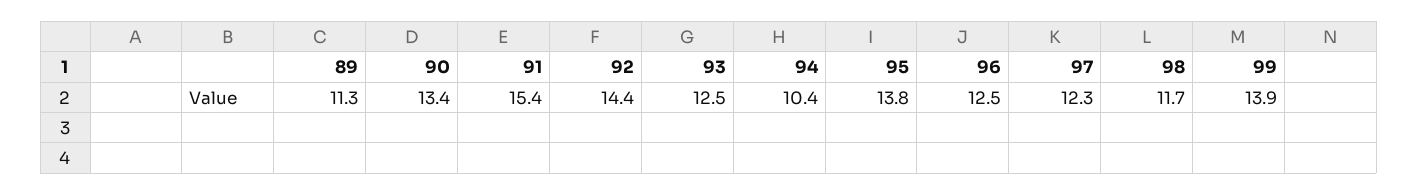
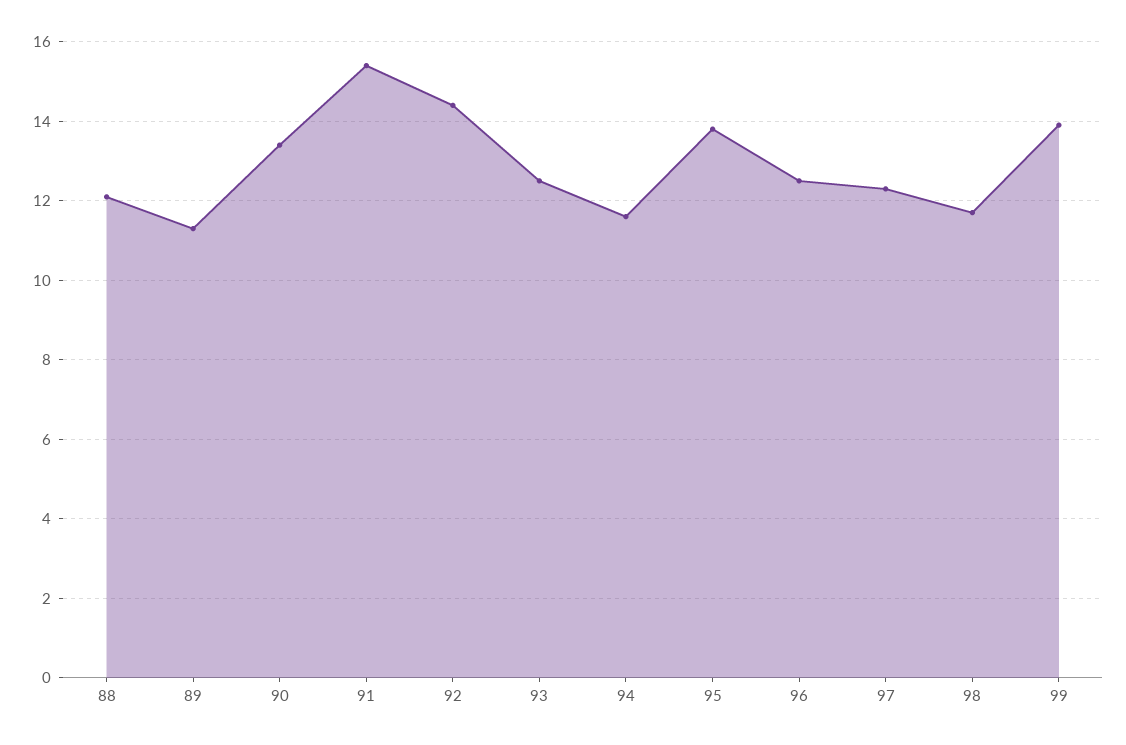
  {
    "89": 11.3,
    "90": 13.4,
    "91": 15.4,
    "92": 14.4,
    "93": 12.5,
-   "94": 10.4,
+   "94": 11.5,
    "95": 13.8,
    "96": 12.5,
    "97": 12.3,
    "98": 11.7,
-   "99": 13.9
+   "99": 13.9,
+   "88": 12
  }

